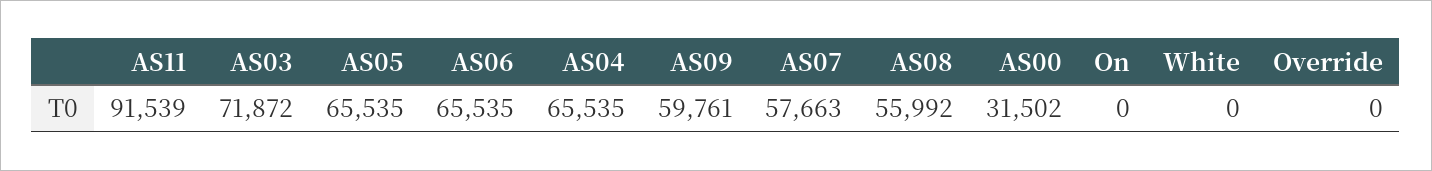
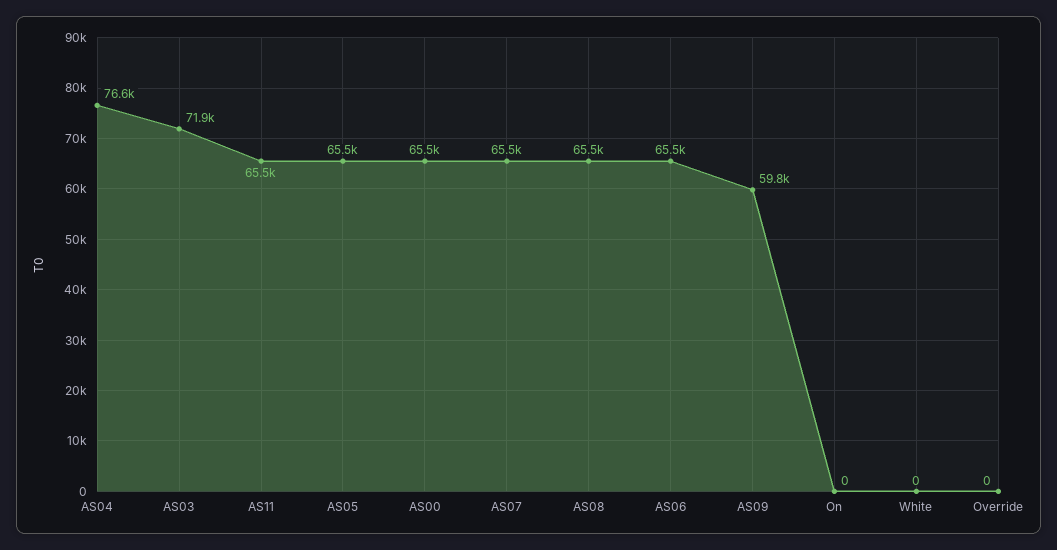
  {
-   "AS11": 91539,
+   "AS11": 65500,
    "AS03": 71872,
    "AS05": 65535,
    "AS06": 65535,
-   "AS04": 65535,
+   "AS04": 76600,
    "AS09": 59761,
-   "AS07": 57663,
+   "AS07": 65500,
-   "AS08": 55992,
+   "AS08": 65500,
-   "AS00": 31502,
+   "AS00": 65500,
    "On": 0,
    "White": 0,
    "Override": 0
  }

